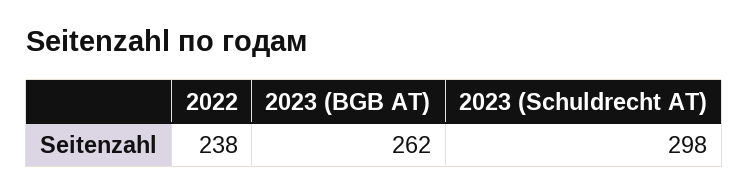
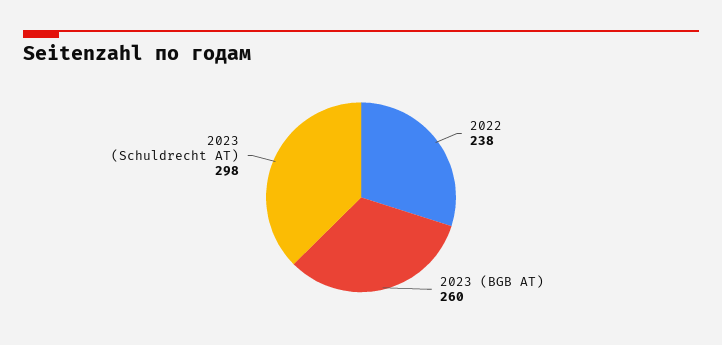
  {
    "2022": 238,
-   "2023 (BGB AT)": 262,
+   "2023 (BGB AT)": 260,
    "2023 (Schuldrecht AT)": 298
  }

